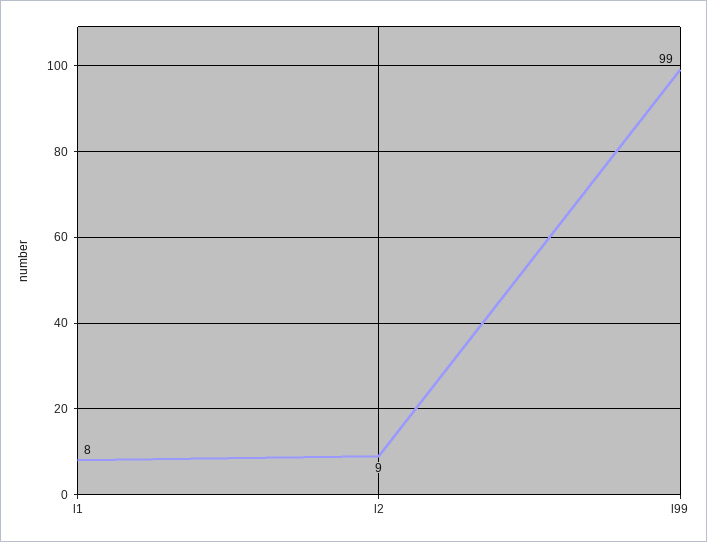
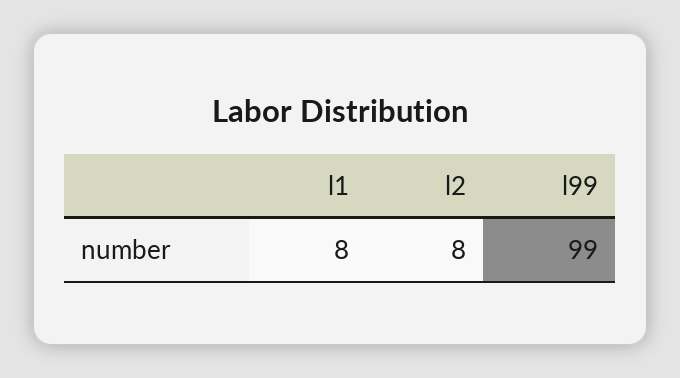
  {
    "l1": 8,
-   "l2": 9,
+   "l2": 8,
    "l99": 99
  }

